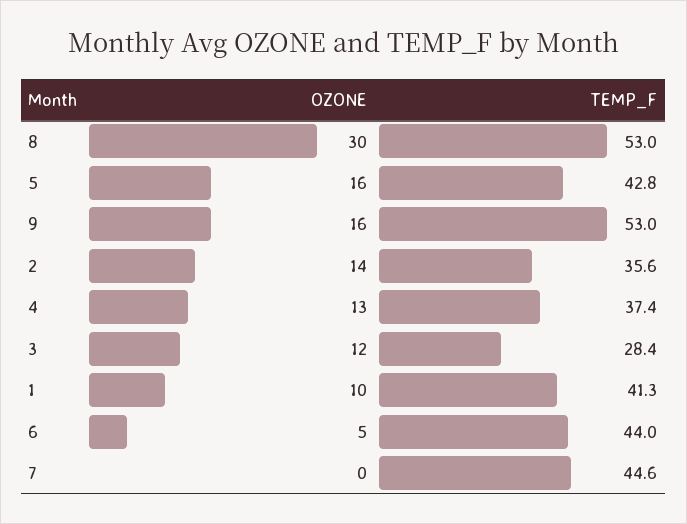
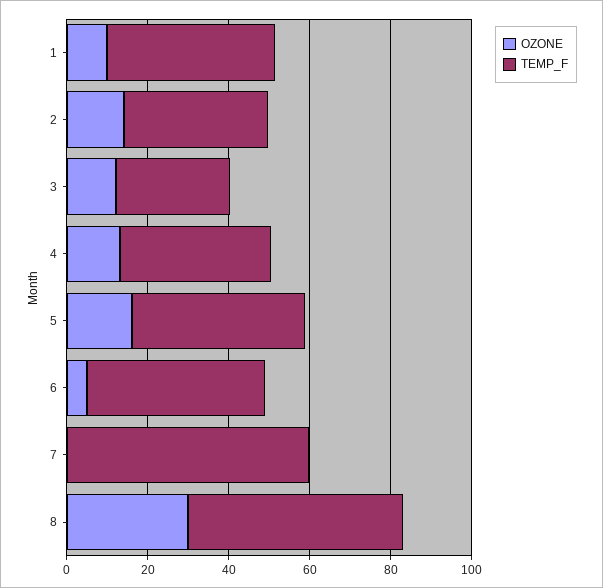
  {
    "OZONE": {
      "8": 30,
      "5": 16,
-     "9": 16,
      "2": 14,
      "4": 13,
      "3": 12,
      "1": 10,
      "6": 5,
      "7": 0
    },
    "TEMP_F": {
      "8": 53,
      "5": 42.8,
-     "9": 53,
      "2": 35.6,
      "4": 37.4,
      "3": 28.4,
      "1": 41.3,
      "6": 44,
-     "7": 44.6
+     "7": 60
    }
  }

